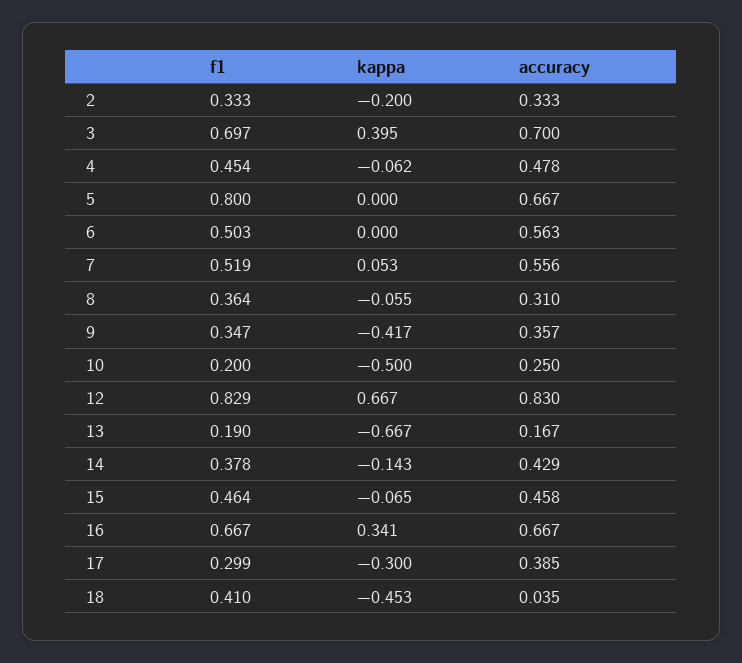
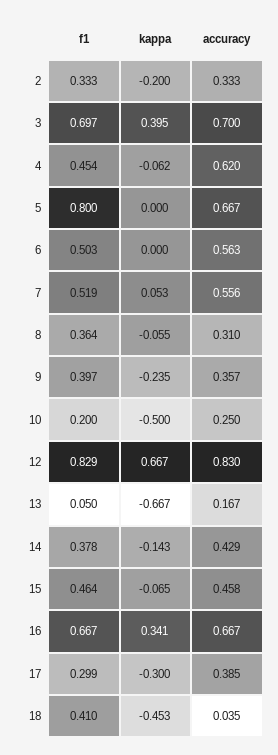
  {
    "f1": {
      "2": 0.333,
      "3": 0.697,
      "4": 0.454,
      "5": 0.8,
      "6": 0.503,
      "7": 0.519,
      "8": 0.364,
-     "9": 0.347,
+     "9": 0.397,
      "10": 0.2,
      "12": 0.829,
-     "13": 0.19,
+     "13": 0.05,
      "14": 0.378,
      "15": 0.464,
      "16": 0.667,
      "17": 0.299,
      "18": 0.41
    },
    "kappa": {
      "2": -0.2,
      "3": 0.395,
      "4": -0.062,
      "5": 0,
      "6": 0,
      "7": 0.053,
      "8": -0.055,
-     "9": -0.417,
+     "9": -0.235,
      "10": -0.5,
      "12": 0.667,
      "13": -0.667,
      "14": -0.143,
      "15": -0.065,
      "16": 0.341,
      "17": -0.3,
      "18": -0.453
    },
    "accuracy": {
      "2": 0.333,
      "3": 0.7,
-     "4": 0.478,
+     "4": 0.62,
      "5": 0.667,
      "6": 0.563,
      "7": 0.556,
      "8": 0.31,
      "9": 0.357,
      "10": 0.25,
      "12": 0.83,
      "13": 0.167,
      "14": 0.429,
      "15": 0.458,
      "16": 0.667,
      "17": 0.385,
      "18": 0.035
    }
  }

